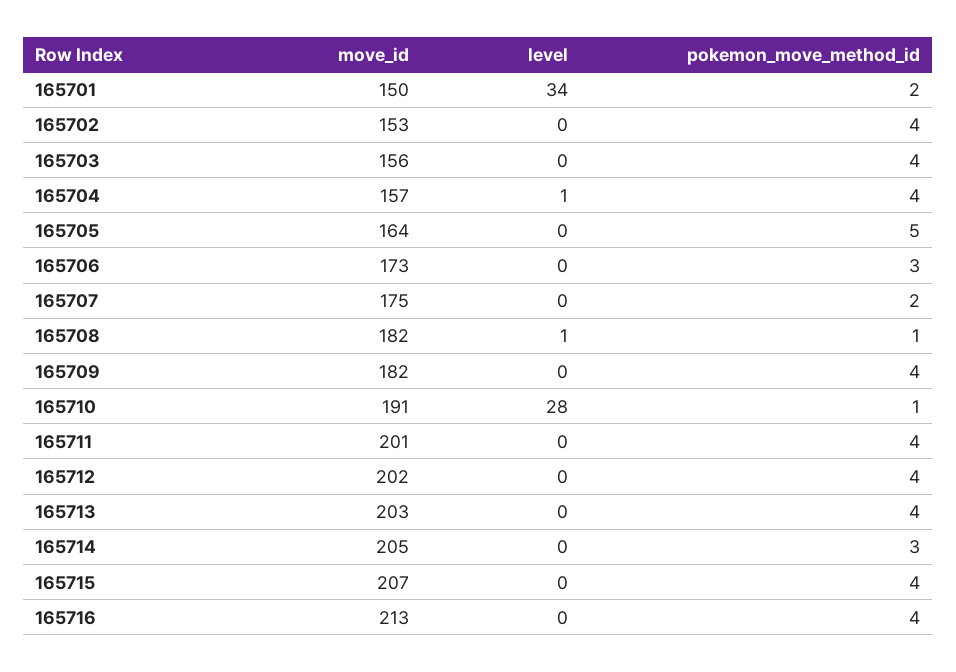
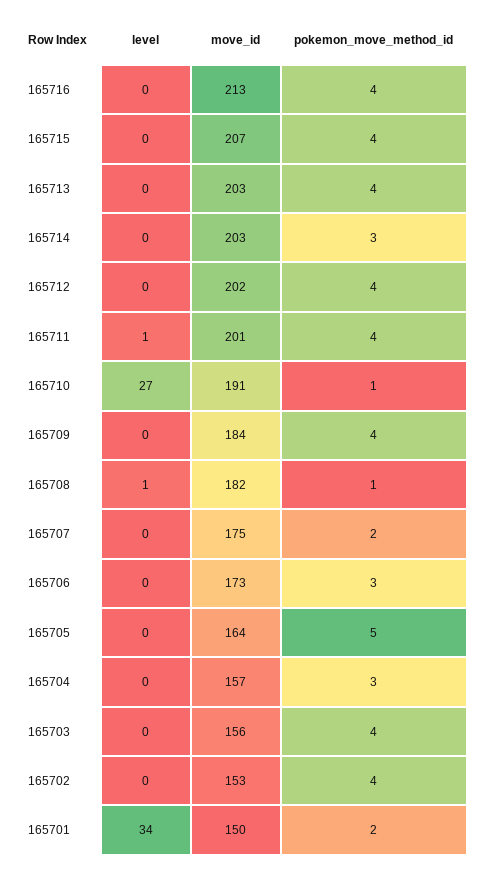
  {
    "move_id": {
      "165701": 150,
      "165702": 153,
      "165703": 156,
      "165704": 157,
      "165705": 164,
      "165706": 173,
      "165707": 175,
      "165708": 182,
-     "165709": 182,
+     "165709": 184,
      "165710": 191,
      "165711": 201,
      "165712": 202,
      "165713": 203,
-     "165714": 205,
+     "165714": 203,
      "165715": 207,
      "165716": 213
    },
    "level": {
      "165701": 34,
      "165702": 0,
      "165703": 0,
-     "165704": 1,
+     "165704": 0,
      "165705": 0,
      "165706": 0,
      "165707": 0,
      "165708": 1,
      "165709": 0,
-     "165710": 28,
+     "165710": 27,
-     "165711": 0,
+     "165711": 1,
      "165712": 0,
      "165713": 0,
      "165714": 0,
      "165715": 0,
      "165716": 0
    },
    "pokemon_move_method_id": {
      "165701": 2,
      "165702": 4,
      "165703": 4,
-     "165704": 4,
+     "165704": 3,
      "165705": 5,
      "165706": 3,
      "165707": 2,
      "165708": 1,
      "165709": 4,
      "165710": 1,
      "165711": 4,
      "165712": 4,
      "165713": 4,
      "165714": 3,
      "165715": 4,
      "165716": 4
    }
  }

